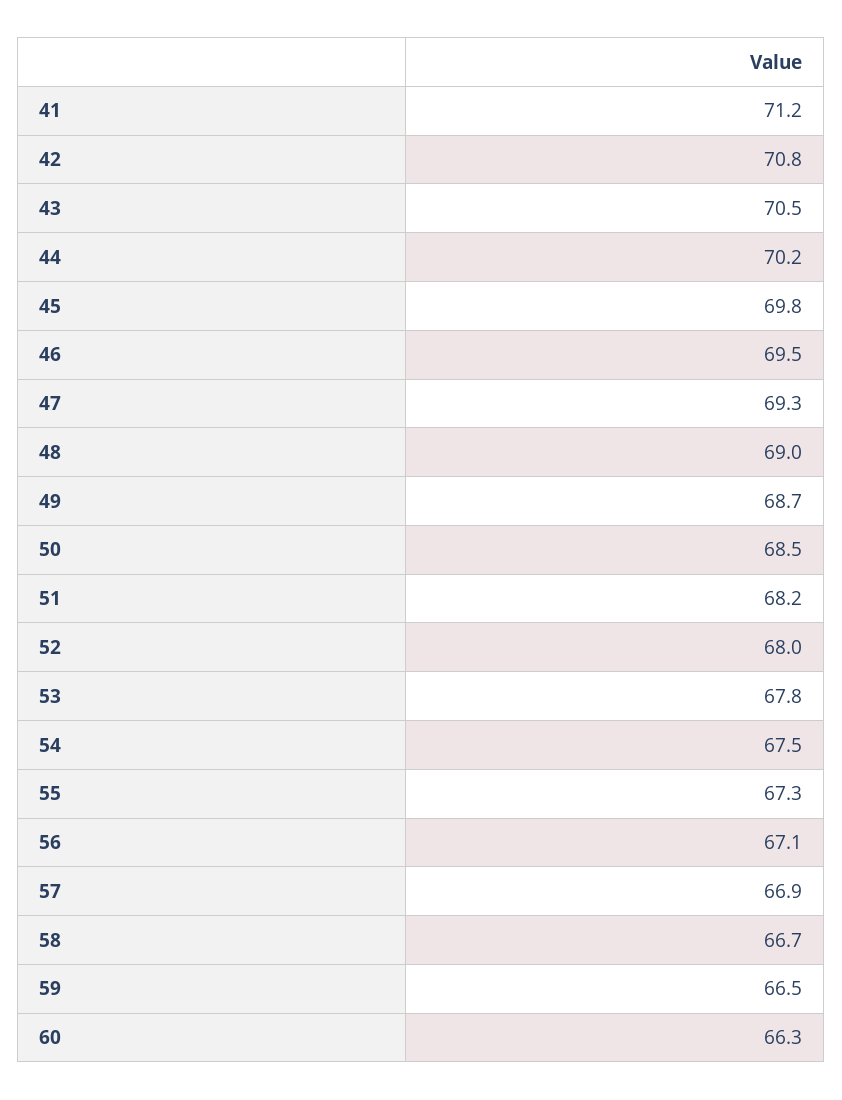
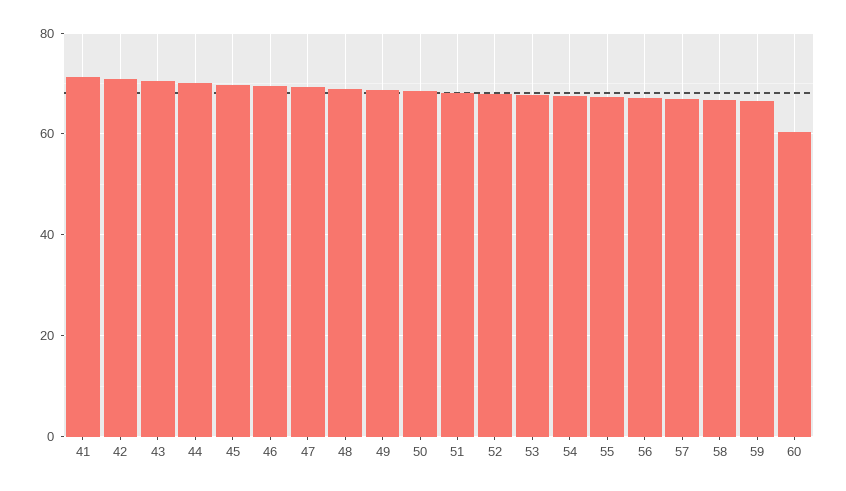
  {
    "41": 71.2,
    "42": 70.8,
    "43": 70.5,
    "44": 70.2,
    "45": 69.8,
    "46": 69.5,
    "47": 69.3,
    "48": 69,
    "49": 68.7,
    "50": 68.5,
    "51": 68.2,
    "52": 68,
    "53": 67.8,
    "54": 67.5,
    "55": 67.3,
    "56": 67.1,
    "57": 66.9,
    "58": 66.7,
    "59": 66.5,
-   "60": 66.3
+   "60": 60
  }

